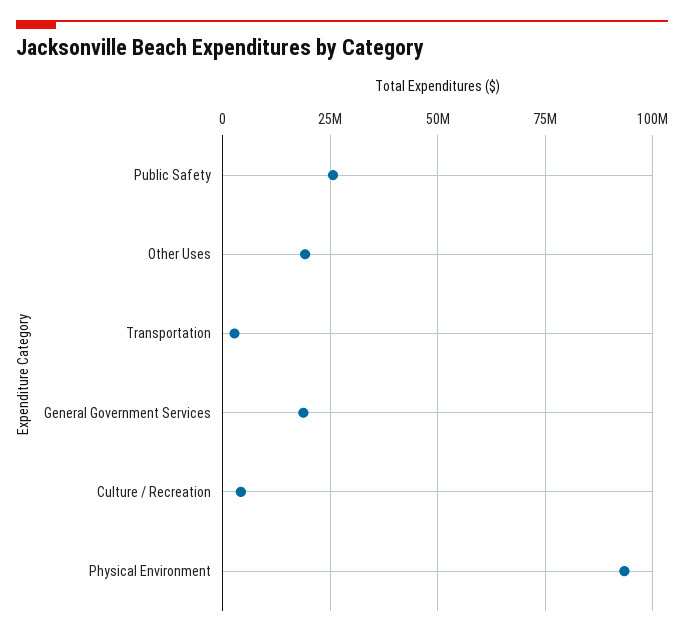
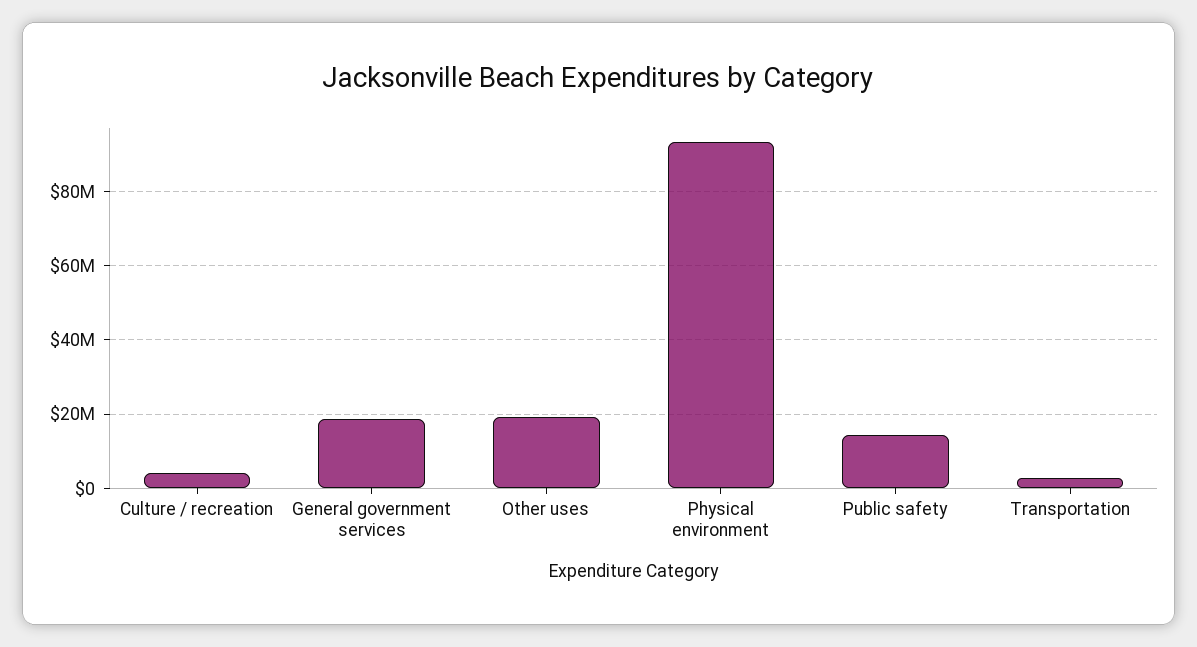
  {
-   "Public Safety": 25000000,
+   "Public Safety": 14000000,
    "Other Uses": 20000000,
    "Transportation": 2000000,
    "General Government Services": 18000000,
    "Culture / Recreation": 4000000,
    "Physical Environment": 94000000
  }

